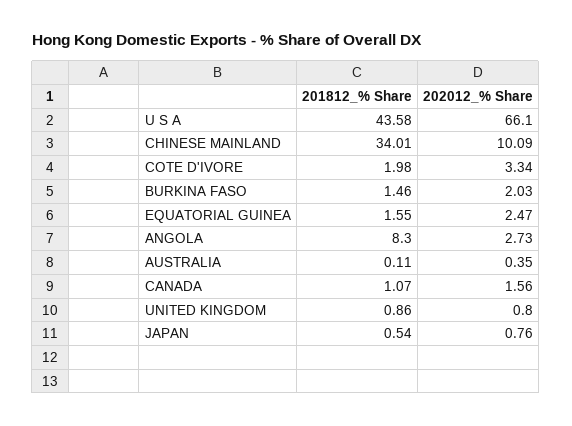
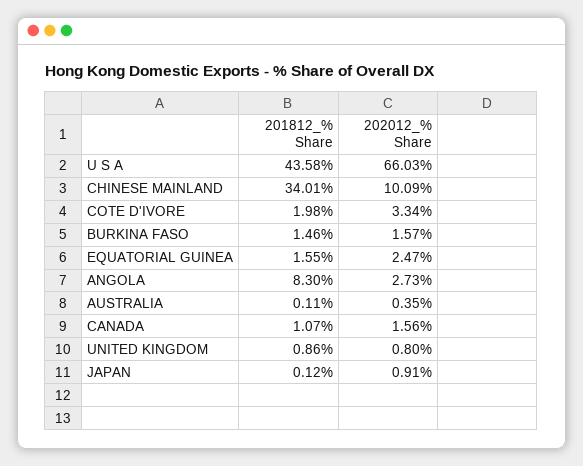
  {
    "201812_% Share": {
      "U S A": 43.58,
      "CHINESE MAINLAND": 34.01,
      "COTE D'IVORE": 1.98,
      "BURKINA FASO": 1.46,
      "EQUATORIAL GUINEA": 1.55,
      "ANGOLA": 8.3,
      "AUSTRALIA": 0.11,
      "CANADA": 1.07,
      "UNITED KINGDOM": 0.86,
-     "JAPAN": 0.54
+     "JAPAN": 0.12
    },
    "202012_% Share": {
-     "U S A": 66.1,
+     "U S A": 66.03,
      "CHINESE MAINLAND": 10.09,
      "COTE D'IVORE": 3.34,
-     "BURKINA FASO": 2.03,
+     "BURKINA FASO": 1.57,
      "EQUATORIAL GUINEA": 2.47,
      "ANGOLA": 2.73,
      "AUSTRALIA": 0.35,
      "CANADA": 1.56,
      "UNITED KINGDOM": 0.8,
-     "JAPAN": 0.76
+     "JAPAN": 0.91
    }
  }

